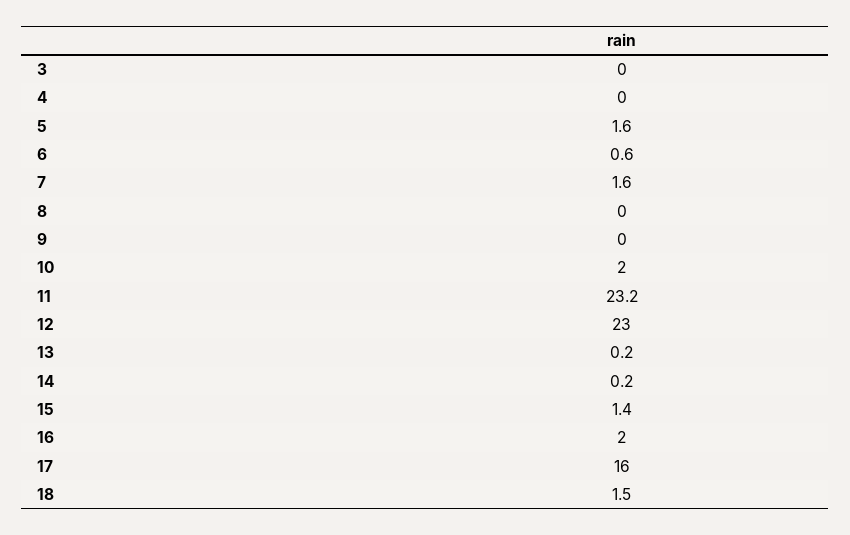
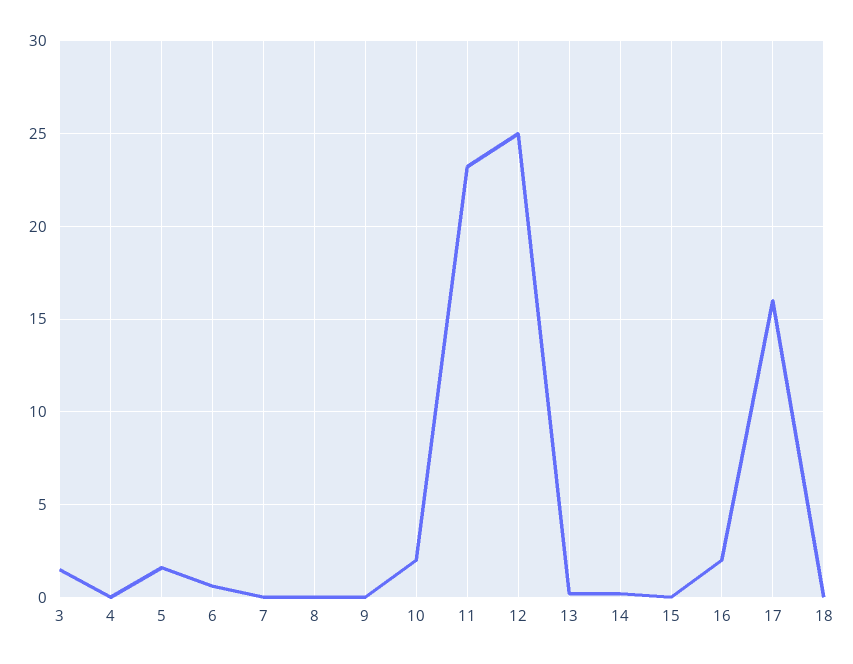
  {
-   "3": 0,
+   "3": 1.5,
    "4": 0,
    "5": 1.6,
    "6": 0.6,
-   "7": 1.6,
+   "7": 0,
    "8": 0,
    "9": 0,
    "10": 2,
    "11": 23.2,
-   "12": 23,
+   "12": 25,
    "13": 0.2,
    "14": 0.2,
-   "15": 1.4,
+   "15": 0,
    "16": 2,
    "17": 16,
-   "18": 1.5
+   "18": 0
  }

